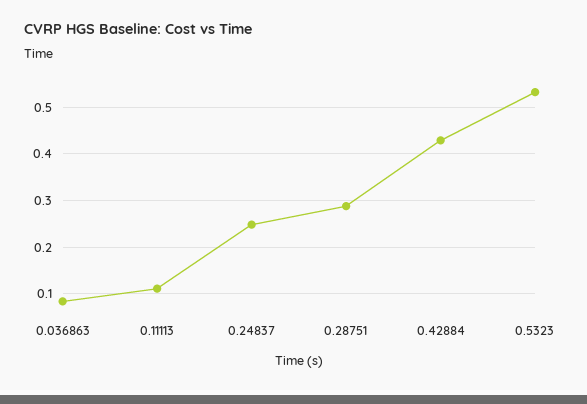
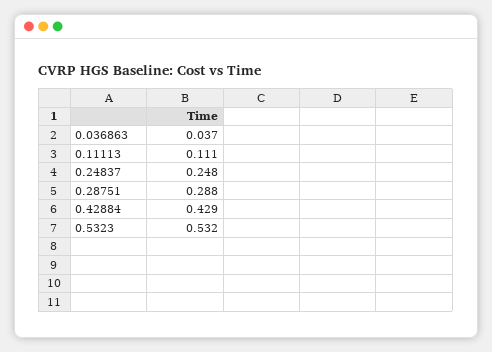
  {
-   "0.036863": 0.08,
+   "0.036863": 0.037,
    "0.11113": 0.111,
    "0.24837": 0.248,
    "0.28751": 0.288,
    "0.42884": 0.429,
    "0.5323": 0.532
  }

